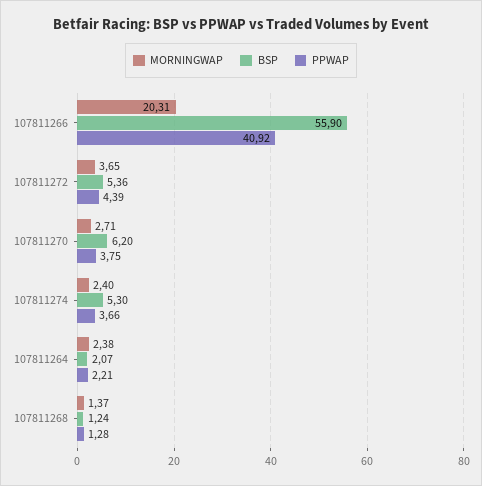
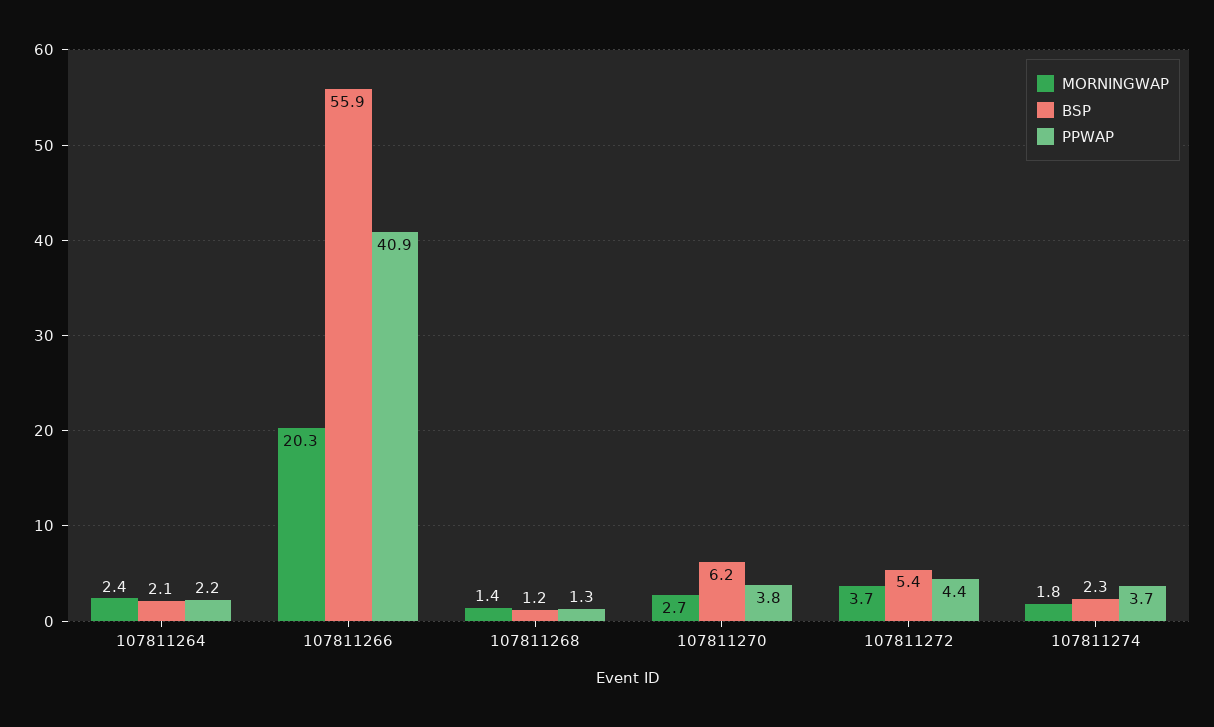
  {
    "MORNINGWAP": {
      "107811266": 20.31,
      "107811272": 3.65,
      "107811270": 2.71,
-     "107811274": 2.4,
+     "107811274": 1.8,
      "107811264": 2.38,
      "107811268": 1.37
    },
    "BSP": {
      "107811266": 55.9,
      "107811272": 5.36,
      "107811270": 6.2,
-     "107811274": 5.3,
+     "107811274": 2.3,
      "107811264": 2.07,
      "107811268": 1.24
    },
    "PPWAP": {
      "107811266": 40.92,
      "107811272": 4.39,
      "107811270": 3.75,
      "107811274": 3.66,
      "107811264": 2.21,
      "107811268": 1.28
    }
  }

